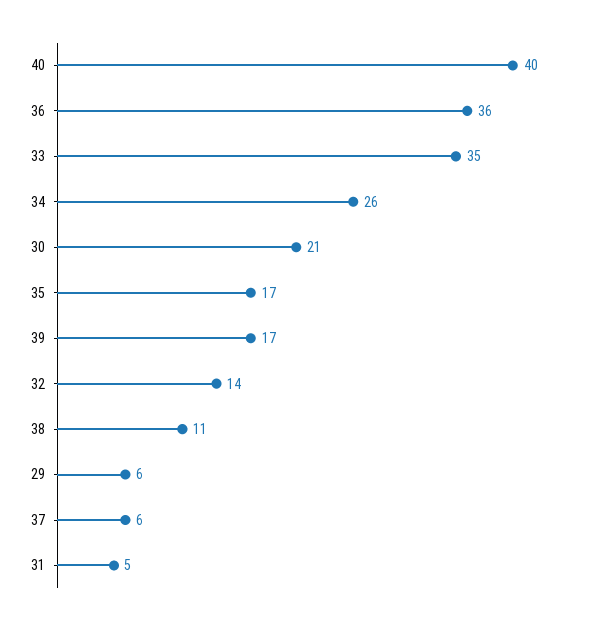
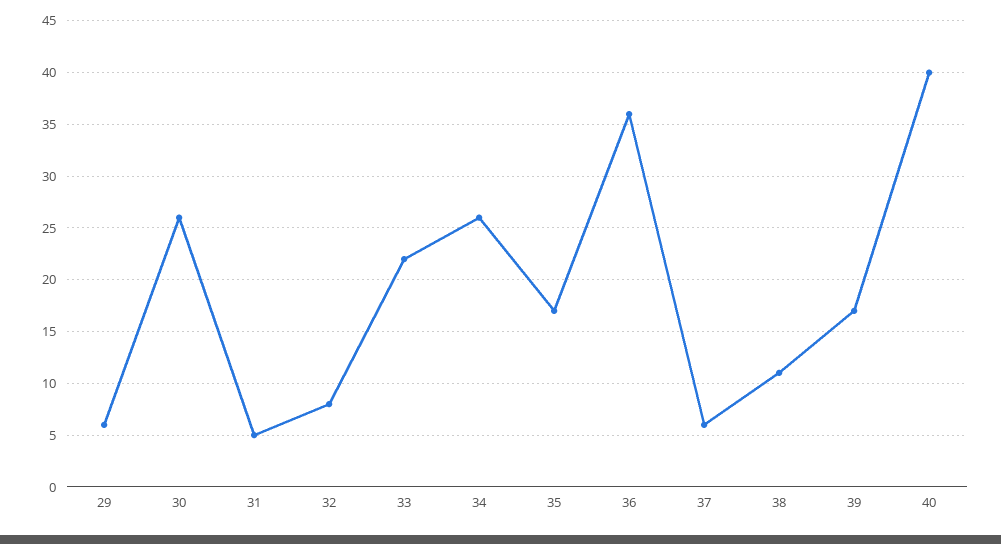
  {
    "40": 40,
    "36": 36,
-   "33": 35,
+   "33": 22,
    "34": 26,
-   "30": 21,
+   "30": 26,
    "35": 17,
    "39": 17,
-   "32": 14,
+   "32": 8,
    "38": 11,
    "29": 6,
    "37": 6,
    "31": 5
  }

